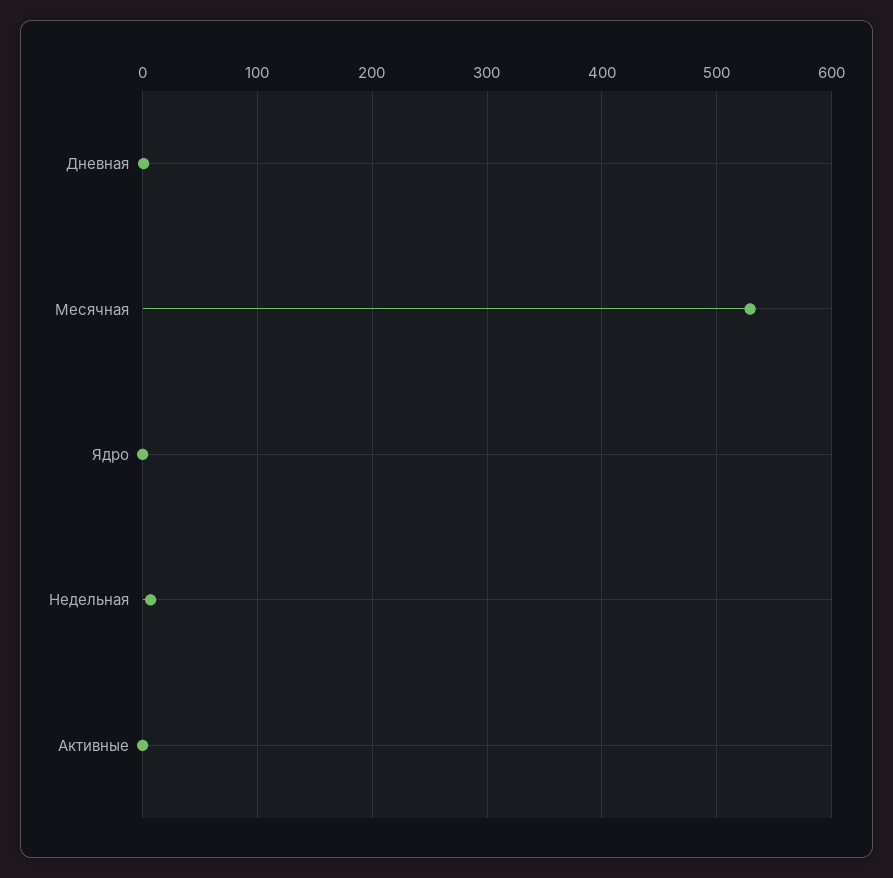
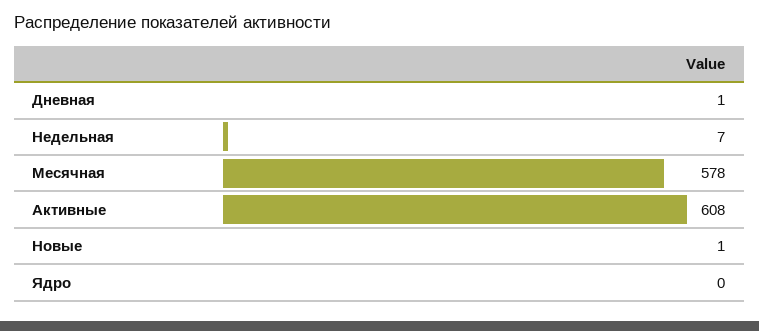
  {
    "Дневная": 1,
-   "Месячная": 530,
+   "Месячная": 578,
    "Ядро": 0,
    "Недельная": 7,
-   "Активные": 0
+   "Активные": 608,
+   "Новые": 1
  }

